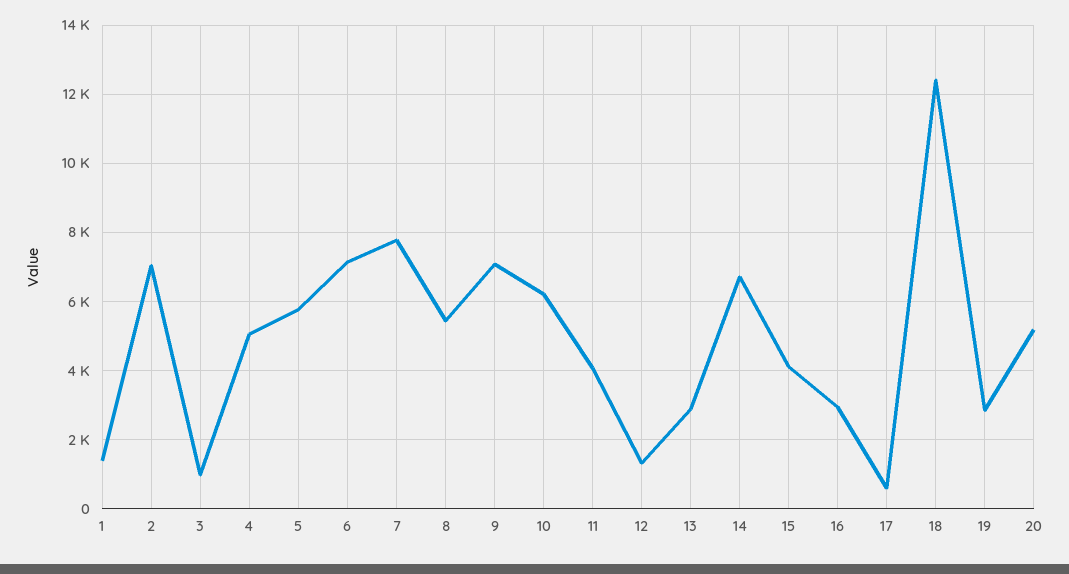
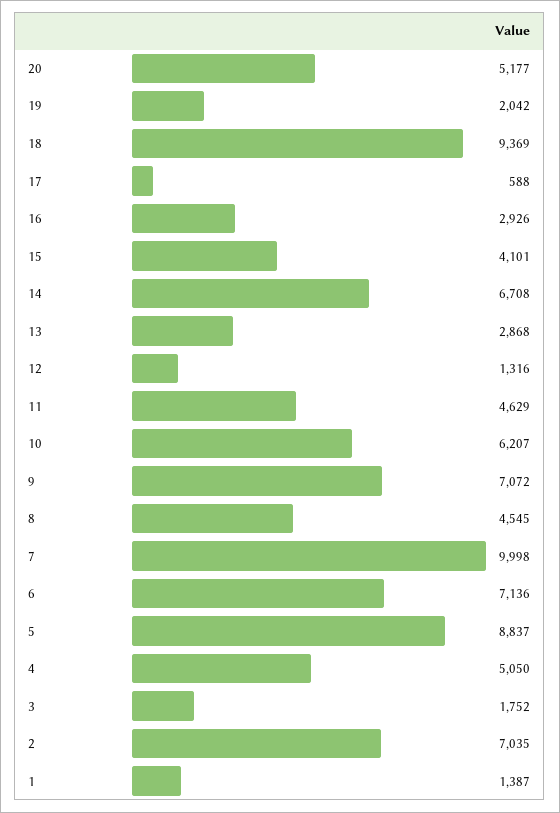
  {
    "1": 1387,
    "2": 7035,
-   "3": 1000,
+   "3": 1752,
    "4": 5050,
-   "5": 5800,
+   "5": 8837,
    "6": 7136,
-   "7": 7800,
+   "7": 9998,
-   "8": 5400,
+   "8": 4545,
    "9": 7072,
    "10": 6207,
-   "11": 4000,
+   "11": 4629,
    "12": 1316,
    "13": 2868,
    "14": 6708,
    "15": 4101,
    "16": 2926,
    "17": 588,
-   "18": 12400,
+   "18": 9369,
-   "19": 2800,
+   "19": 2042,
    "20": 5177
  }

